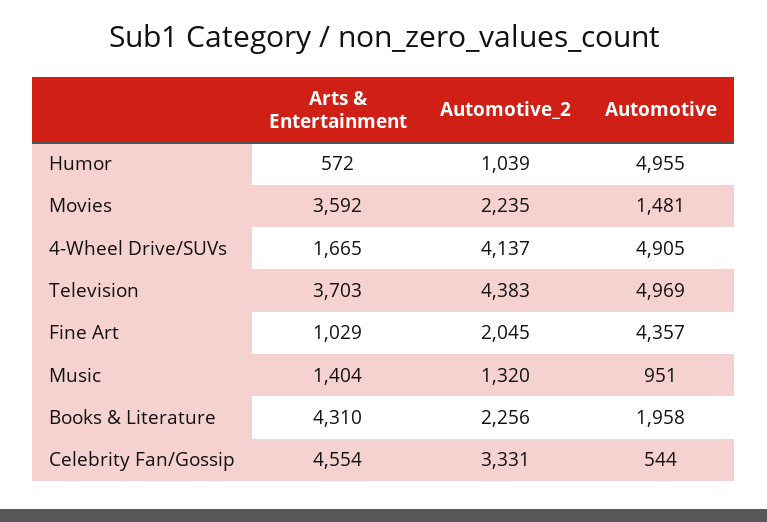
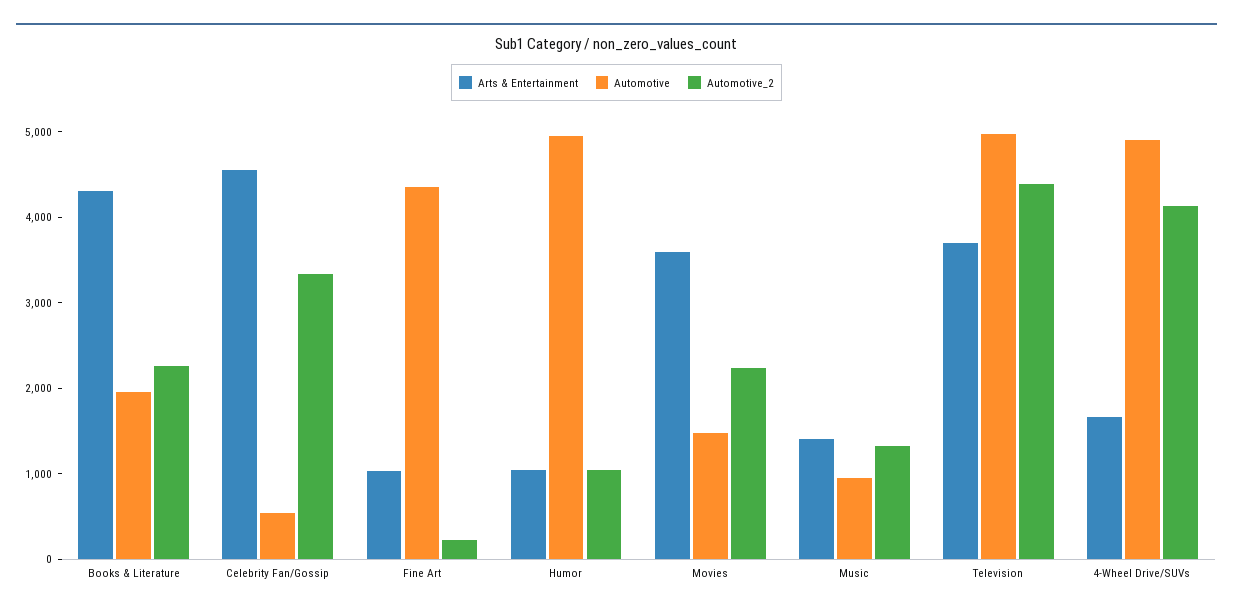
  {
    "Arts & Entertainment": {
-     "Humor": 572,
+     "Humor": 1000,
      "Movies": 3592,
      "4-Wheel Drive/SUVs": 1665,
      "Television": 3703,
      "Fine Art": 1029,
      "Music": 1404,
      "Books & Literature": 4310,
      "Celebrity Fan/Gossip": 4554
    },
    "Automotive_2": {
      "Humor": 1039,
      "Movies": 2235,
      "4-Wheel Drive/SUVs": 4137,
      "Television": 4383,
-     "Fine Art": 2045,
+     "Fine Art": 200,
      "Music": 1320,
      "Books & Literature": 2256,
      "Celebrity Fan/Gossip": 3331
    },
    "Automotive": {
      "Humor": 4955,
      "Movies": 1481,
      "4-Wheel Drive/SUVs": 4905,
      "Television": 4969,
      "Fine Art": 4357,
      "Music": 951,
      "Books & Literature": 1958,
      "Celebrity Fan/Gossip": 544
    }
  }

